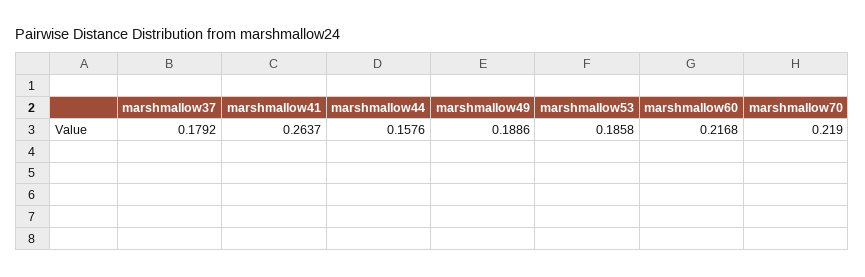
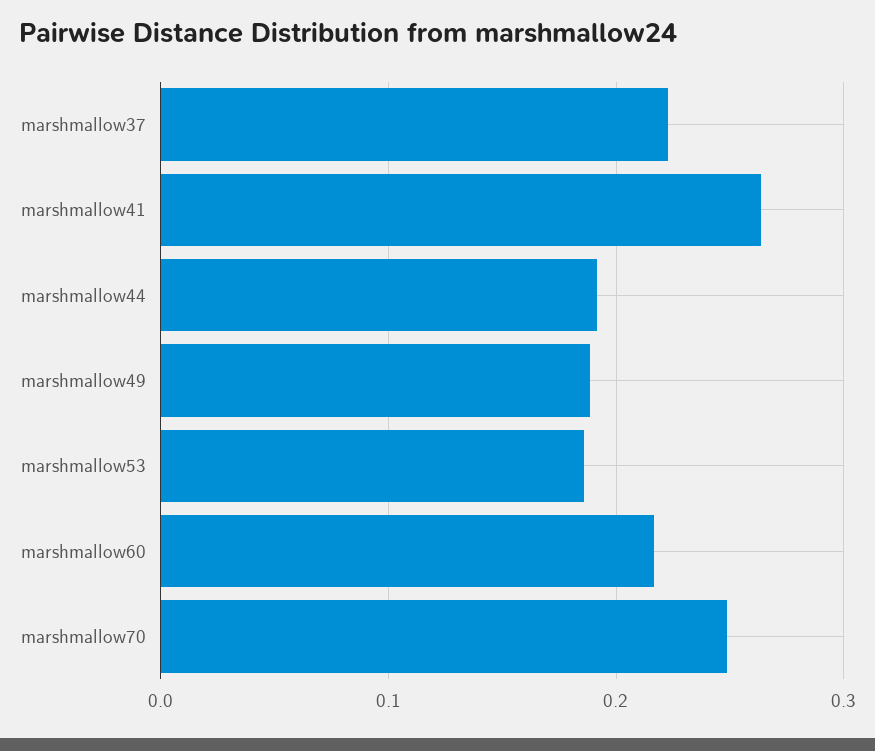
  {
-   "marshmallow37": 0.1792,
+   "marshmallow37": 0.22,
    "marshmallow41": 0.2637,
-   "marshmallow44": 0.1576,
+   "marshmallow44": 0.19,
    "marshmallow49": 0.1886,
    "marshmallow53": 0.1858,
    "marshmallow60": 0.2168,
-   "marshmallow70": 0.219
+   "marshmallow70": 0.25
  }

